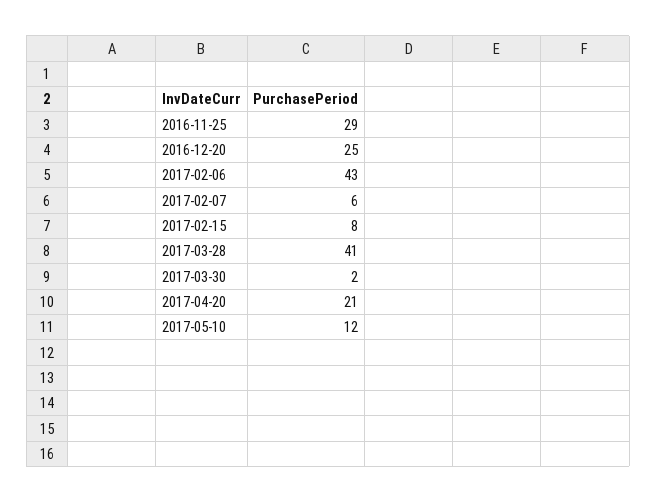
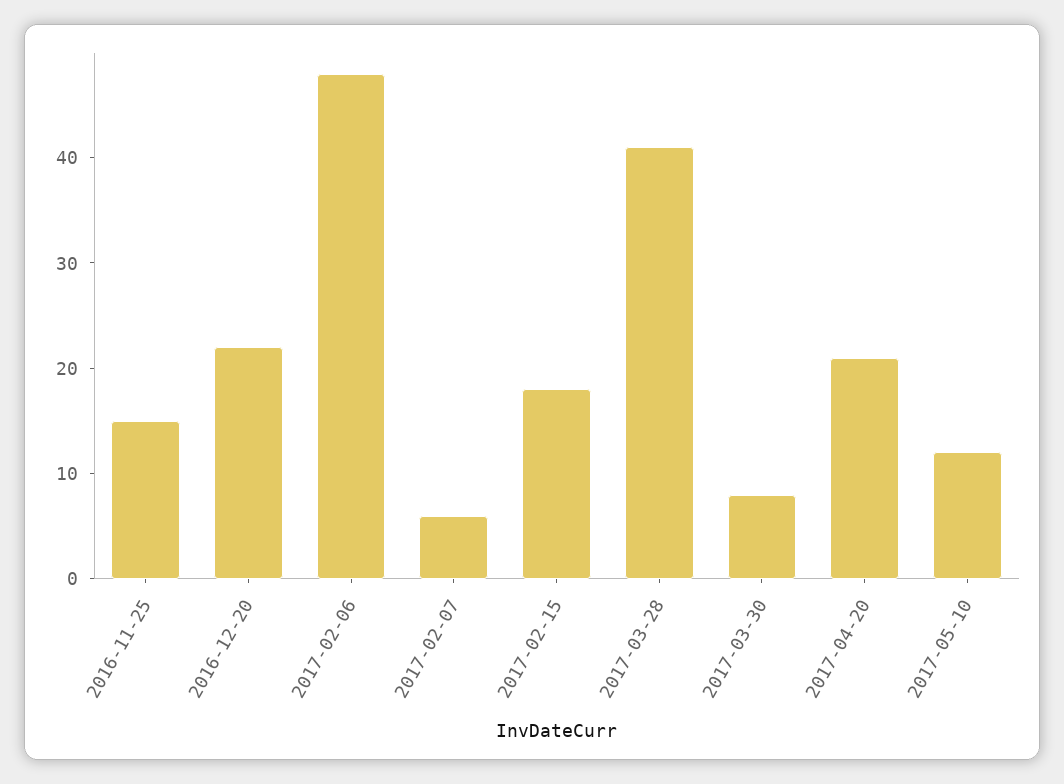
  {
-   "2016-11-25": 29,
+   "2016-11-25": 15,
-   "2016-12-20": 25,
+   "2016-12-20": 22,
-   "2017-02-06": 43,
+   "2017-02-06": 48,
    "2017-02-07": 6,
-   "2017-02-15": 8,
+   "2017-02-15": 18,
    "2017-03-28": 41,
-   "2017-03-30": 2,
+   "2017-03-30": 8,
    "2017-04-20": 21,
    "2017-05-10": 12
  }

